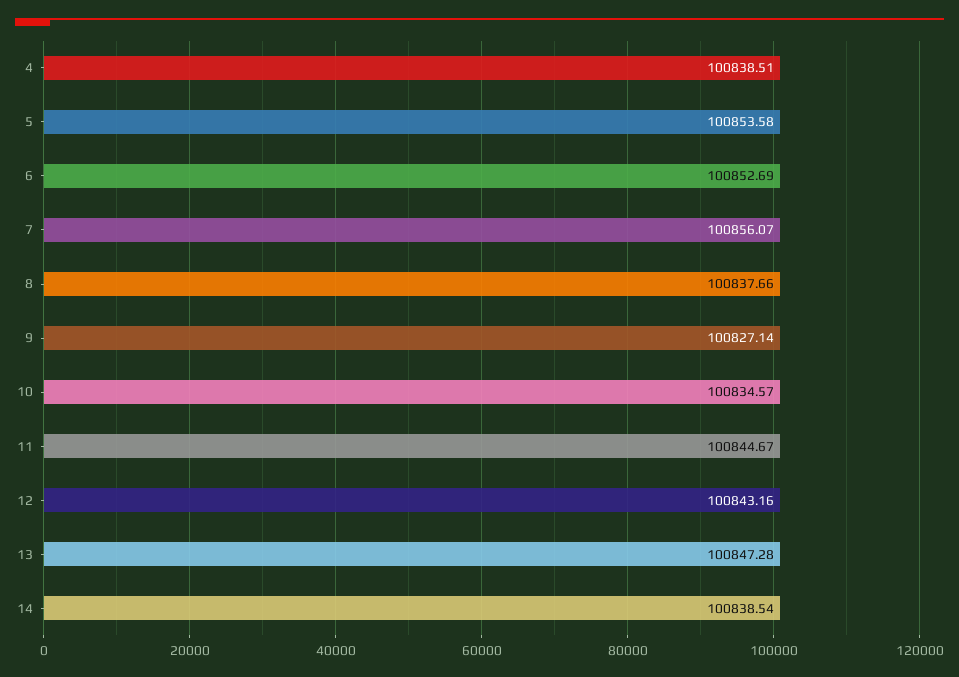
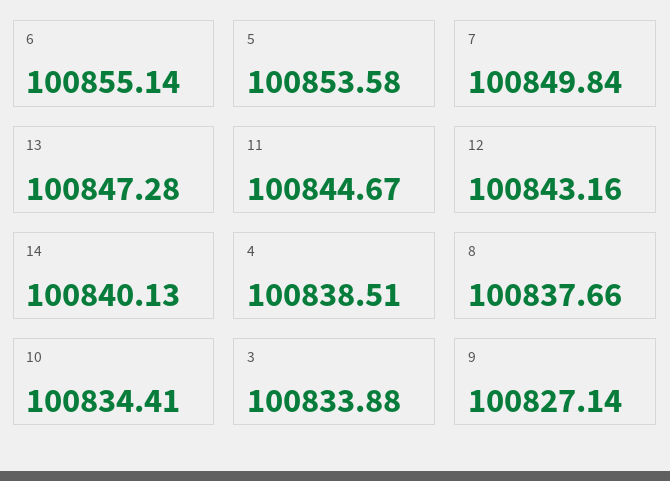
  {
    "4": 100838.51,
    "5": 100853.58,
-   "6": 100852.69,
+   "6": 100855.14,
-   "7": 100856.07,
+   "7": 100849.84,
    "8": 100837.66,
    "9": 100827.14,
-   "10": 100834.57,
+   "10": 100834.41,
    "11": 100844.67,
    "12": 100843.16,
    "13": 100847.28,
-   "14": 100838.54
+   "14": 100840.13,
+   "3": 100833.88
  }

